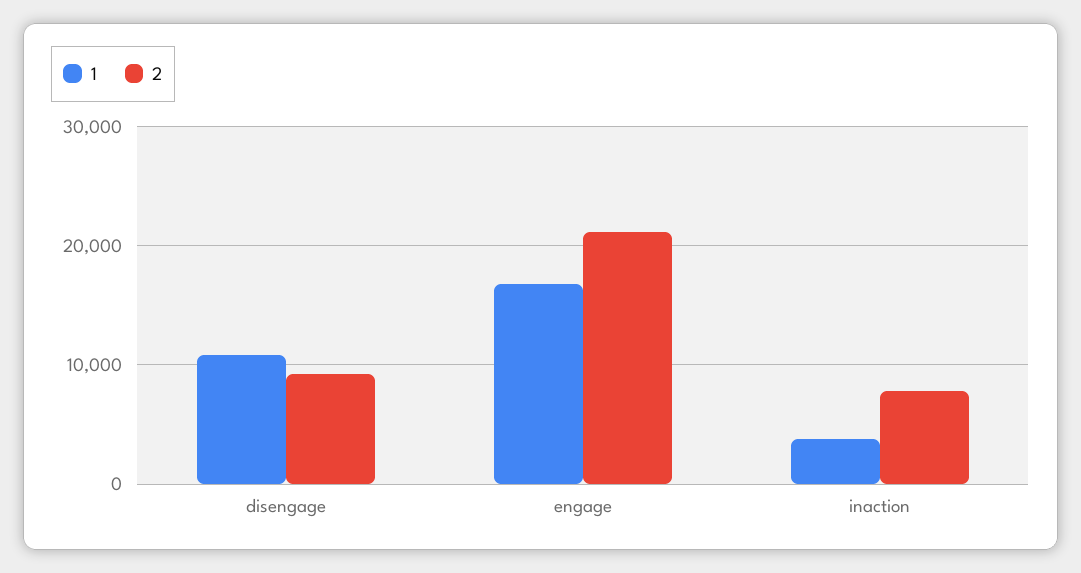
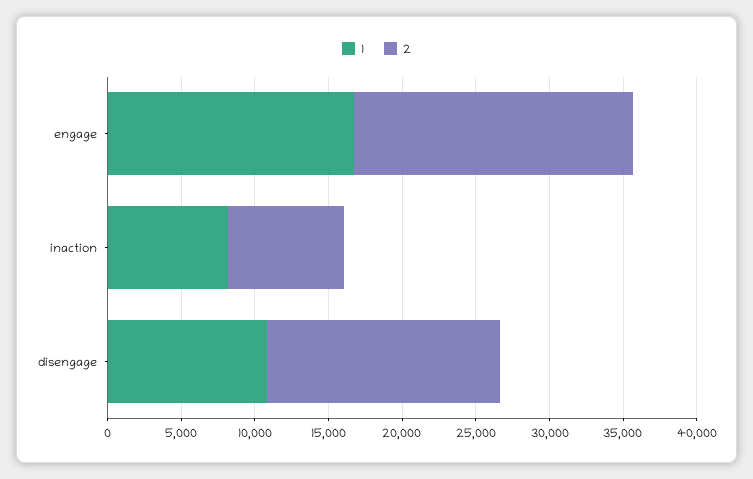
  {
    "1": {
      "disengage": 11000,
      "engage": 17000,
-     "inaction": 4000
+     "inaction": 8000
    },
    "2": {
-     "disengage": 9000,
+     "disengage": 16000,
-     "engage": 21000,
+     "engage": 19000,
      "inaction": 8000
    }
  }

